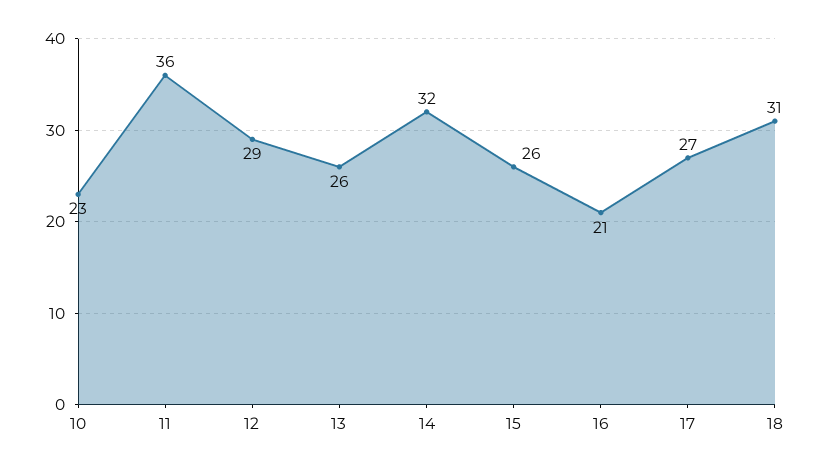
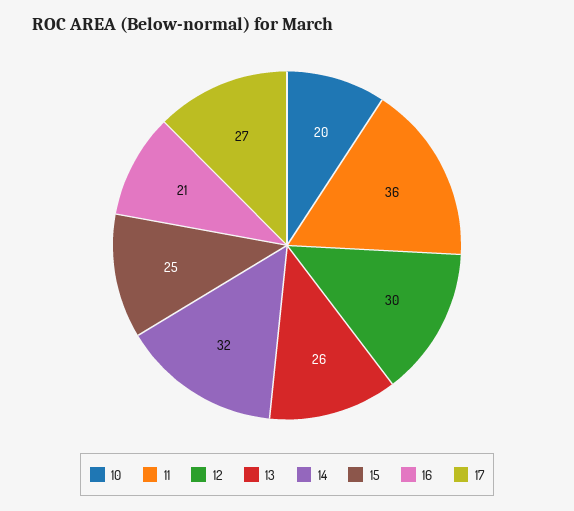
  {
-   "10": 23,
+   "10": 20,
    "11": 36,
-   "12": 29,
+   "12": 30,
    "13": 26,
    "14": 32,
-   "15": 26,
+   "15": 25,
    "16": 21,
-   "17": 27,
+   "17": 27
-   "18": 31
  }

